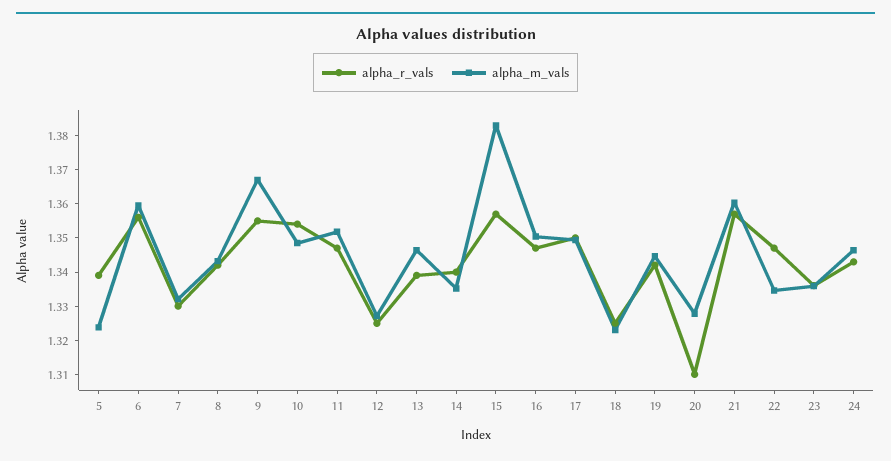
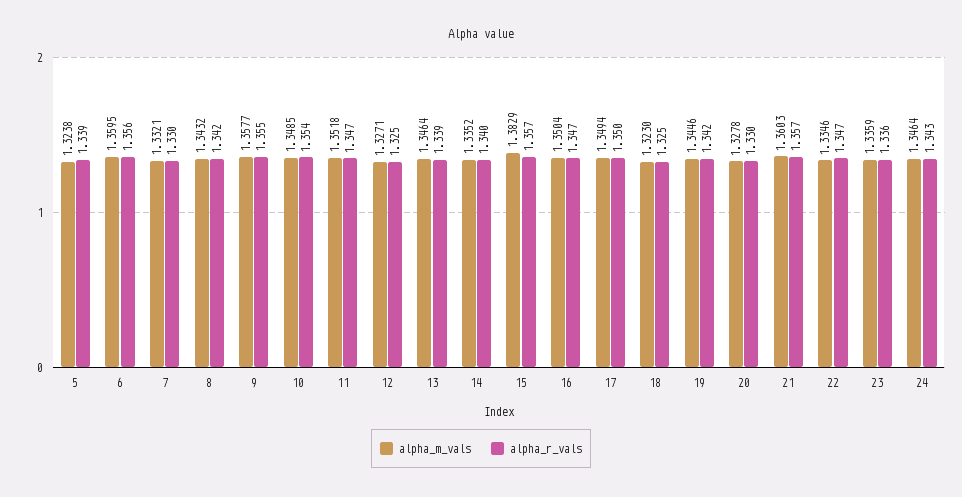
  {
    "alpha_r_vals": {
      "5": 1.339,
      "6": 1.356,
      "7": 1.33,
      "8": 1.342,
      "9": 1.355,
      "10": 1.354,
      "11": 1.347,
      "12": 1.325,
      "13": 1.339,
      "14": 1.34,
      "15": 1.357,
      "16": 1.347,
      "17": 1.35,
      "18": 1.325,
      "19": 1.342,
-     "20": 1.31,
+     "20": 1.33,
      "21": 1.357,
      "22": 1.347,
      "23": 1.336,
      "24": 1.343
    },
    "alpha_m_vals": {
      "5": 1.3238,
      "6": 1.3595,
      "7": 1.3321,
      "8": 1.3432,
-     "9": 1.3675,
+     "9": 1.3577,
      "10": 1.3485,
      "11": 1.3518,
      "12": 1.3271,
      "13": 1.3464,
      "14": 1.3352,
      "15": 1.3829,
      "16": 1.3504,
      "17": 1.3494,
      "18": 1.323,
      "19": 1.3446,
      "20": 1.3278,
      "21": 1.3603,
      "22": 1.3346,
      "23": 1.3359,
      "24": 1.3464
    }
  }

